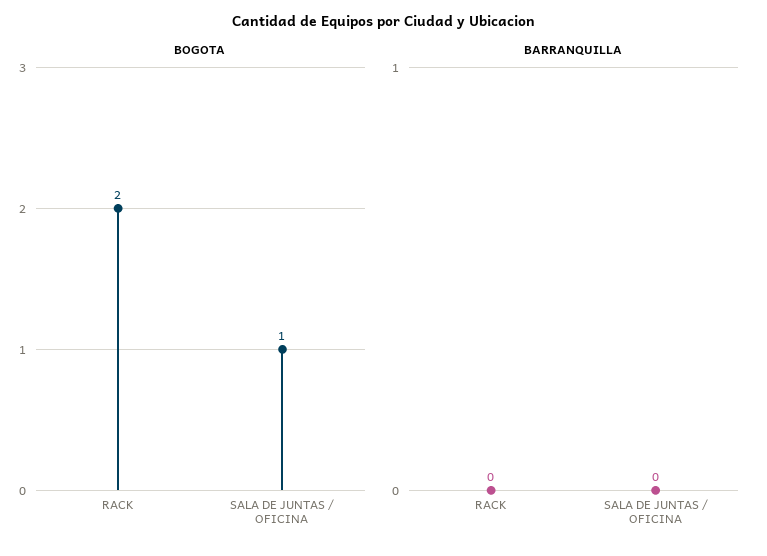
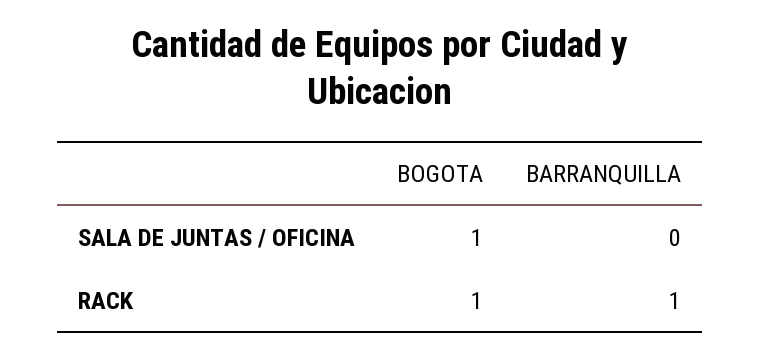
  {
    "BOGOTA": {
-     "RACK": 2,
+     "RACK": 1,
      "SALA DE JUNTAS / OFICINA": 1
    },
    "BARRANQUILLA": {
-     "RACK": 0,
+     "RACK": 1,
      "SALA DE JUNTAS / OFICINA": 0
    }
  }

